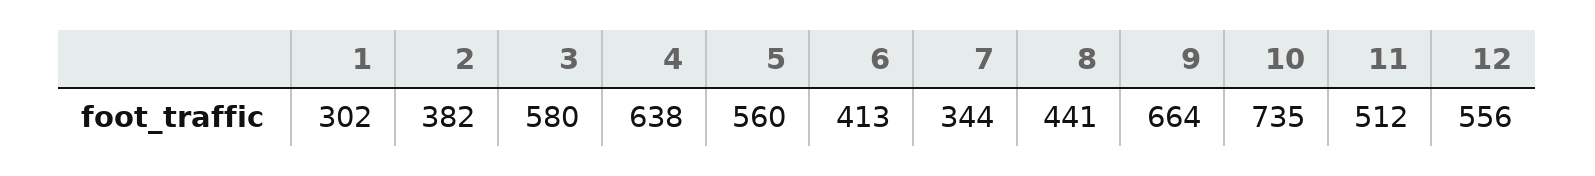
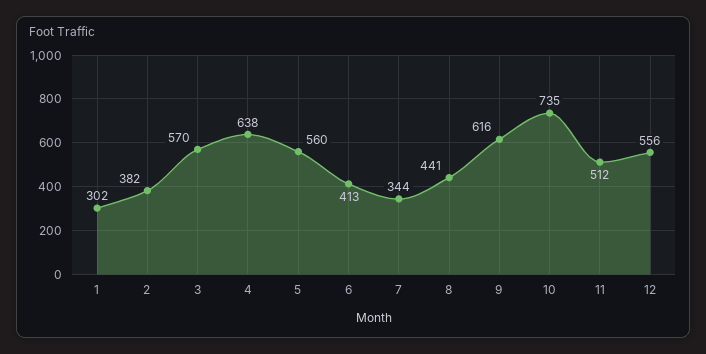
  {
    "1": 302,
    "2": 382,
-   "3": 580,
+   "3": 570,
    "4": 638,
    "5": 560,
    "6": 413,
    "7": 344,
    "8": 441,
-   "9": 664,
+   "9": 616,
    "10": 735,
    "11": 512,
    "12": 556
  }

